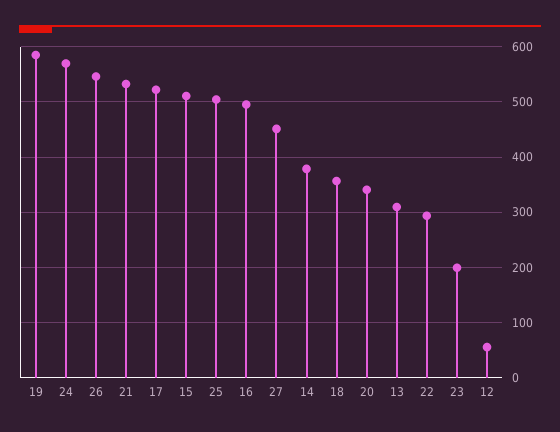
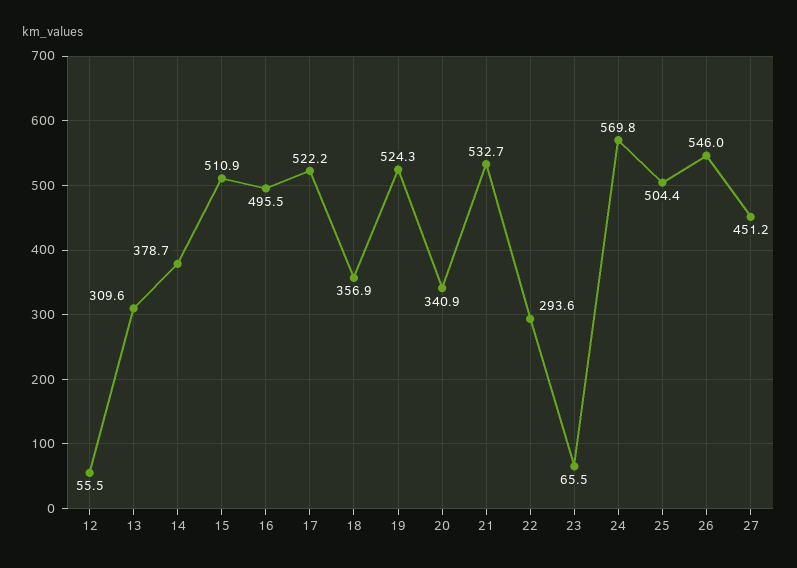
  {
-   "19": 580,
+   "19": 524.3,
    "24": 569.8,
    "26": 546,
    "21": 532.7,
    "17": 522.2,
    "15": 510.9,
    "25": 504.4,
    "16": 495.5,
    "27": 451.2,
    "14": 378.7,
    "18": 356.9,
    "20": 340.9,
    "13": 309.6,
    "22": 293.6,
-   "23": 200,
+   "23": 65.5,
    "12": 55.5
  }

